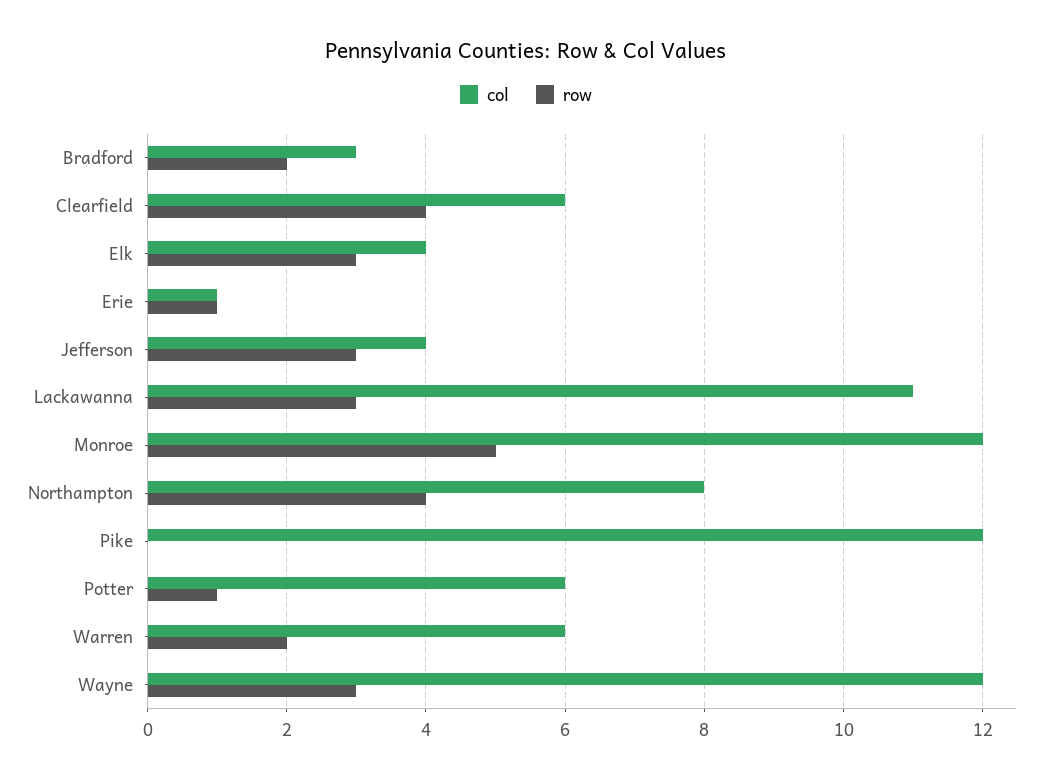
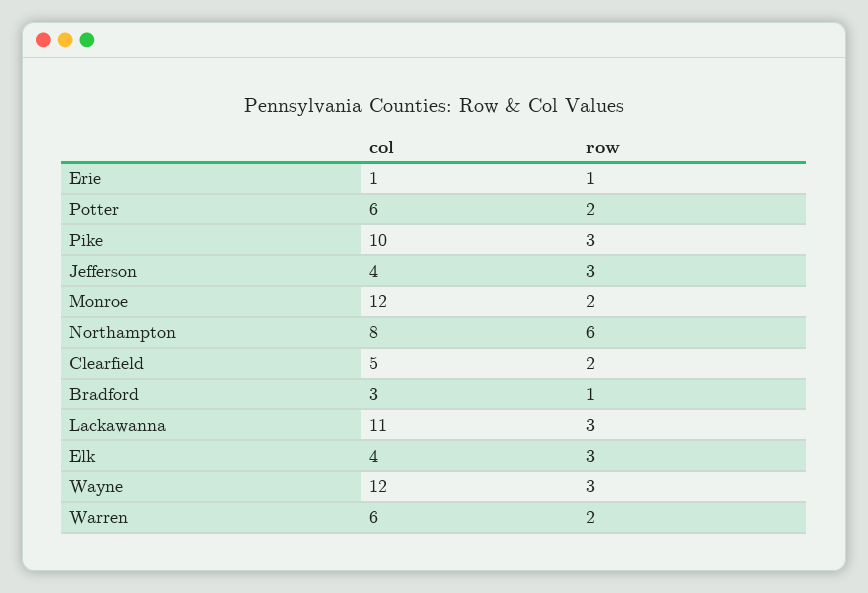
  {
    "col": {
      "Bradford": 3,
-     "Clearfield": 6,
+     "Clearfield": 5,
      "Elk": 4,
      "Erie": 1,
      "Jefferson": 4,
      "Lackawanna": 11,
      "Monroe": 12,
      "Northampton": 8,
-     "Pike": 12,
+     "Pike": 10,
      "Potter": 6,
      "Warren": 6,
      "Wayne": 12
    },
    "row": {
-     "Bradford": 2,
+     "Bradford": 1,
-     "Clearfield": 4,
+     "Clearfield": 2,
      "Elk": 3,
      "Erie": 1,
      "Jefferson": 3,
      "Lackawanna": 3,
-     "Monroe": 5,
+     "Monroe": 2,
-     "Northampton": 4,
+     "Northampton": 6,
-     "Pike": 0,
+     "Pike": 3,
-     "Potter": 1,
+     "Potter": 2,
      "Warren": 2,
      "Wayne": 3
    }
  }

